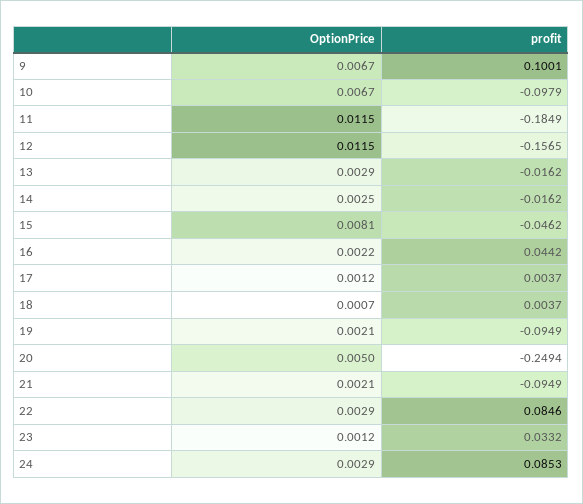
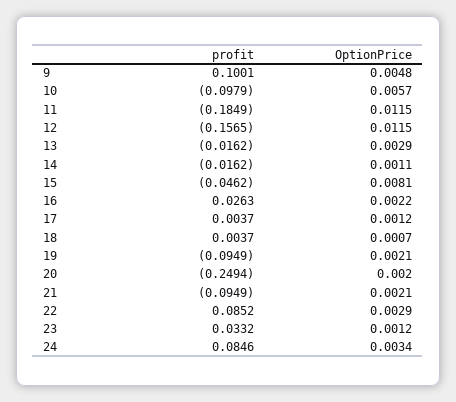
  {
    "OptionPrice": {
-     "9": 0.0067,
+     "9": 0.0048,
-     "10": 0.0067,
+     "10": 0.0057,
      "11": 0.0115,
      "12": 0.0115,
      "13": 0.0029,
-     "14": 0.0025,
+     "14": 0.0011,
      "15": 0.0081,
      "16": 0.0022,
      "17": 0.0012,
      "18": 0.0007,
      "19": 0.0021,
-     "20": 0.005,
+     "20": 0.002,
      "21": 0.0021,
      "22": 0.0029,
      "23": 0.0012,
-     "24": 0.0029
+     "24": 0.0034
    },
    "profit": {
      "9": 0.1001,
      "10": -0.0979,
      "11": -0.1849,
      "12": -0.1565,
      "13": -0.0162,
      "14": -0.0162,
      "15": -0.0462,
-     "16": 0.0442,
+     "16": 0.0263,
      "17": 0.0037,
      "18": 0.0037,
      "19": -0.0949,
      "20": -0.2494,
      "21": -0.0949,
-     "22": 0.0846,
+     "22": 0.0852,
      "23": 0.0332,
-     "24": 0.0853
+     "24": 0.0846
    }
  }

